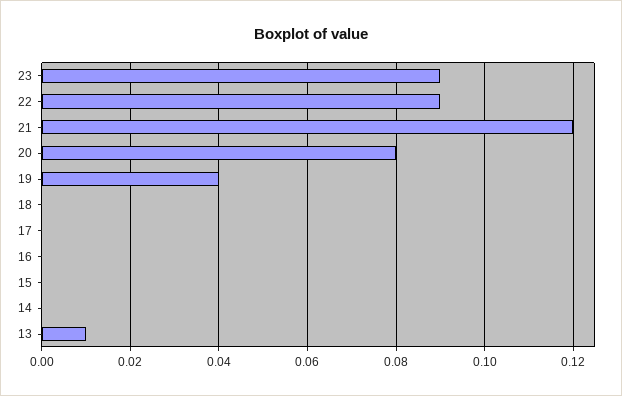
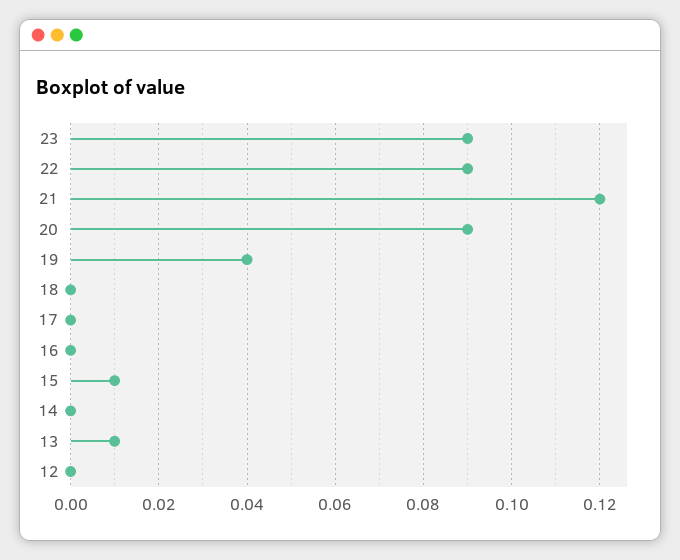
  {
    "23": 0.09,
    "22": 0.09,
    "21": 0.12,
-   "20": 0.08,
+   "20": 0.09,
    "19": 0.04,
    "18": 0,
    "17": 0,
    "16": 0,
-   "15": 0,
+   "15": 0.01,
    "14": 0,
-   "13": 0.01
+   "13": 0.01,
+   "12": 0
  }

